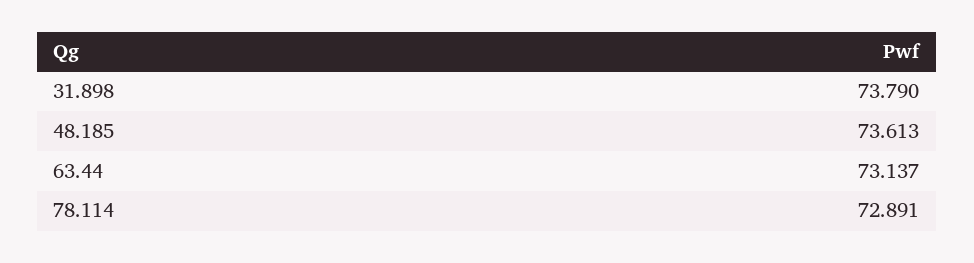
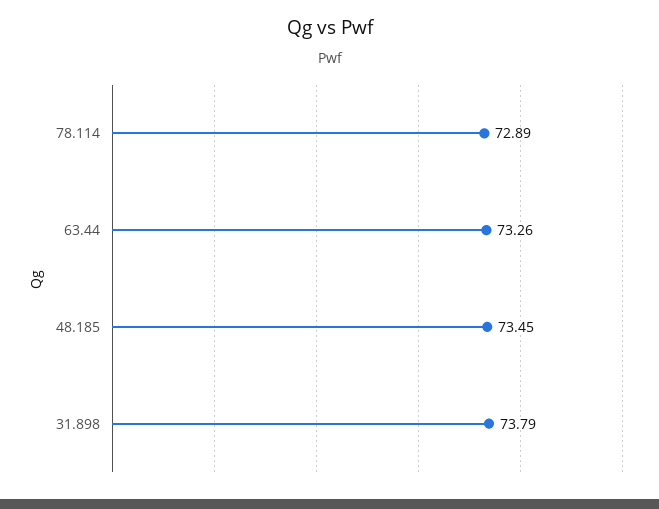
  {
    "31.898": 73.79,
-   "48.185": 73.613,
+   "48.185": 73.45,
-   "63.44": 73.137,
+   "63.44": 73.26,
    "78.114": 72.891
  }

